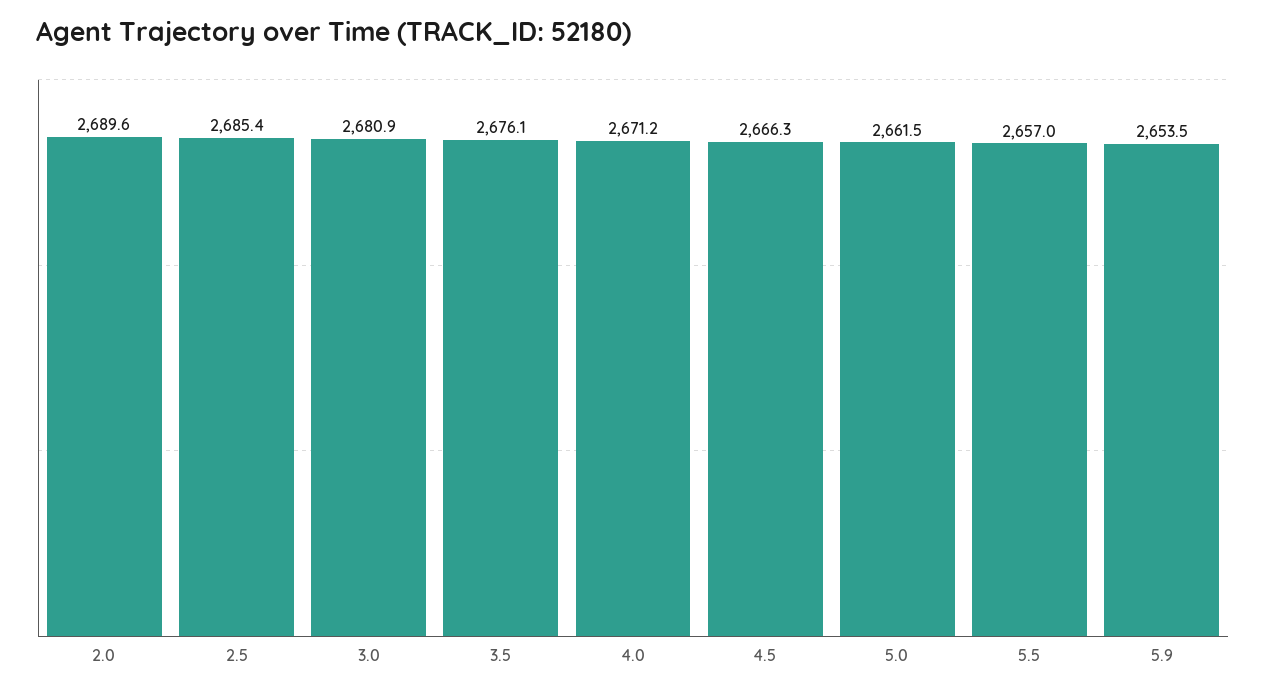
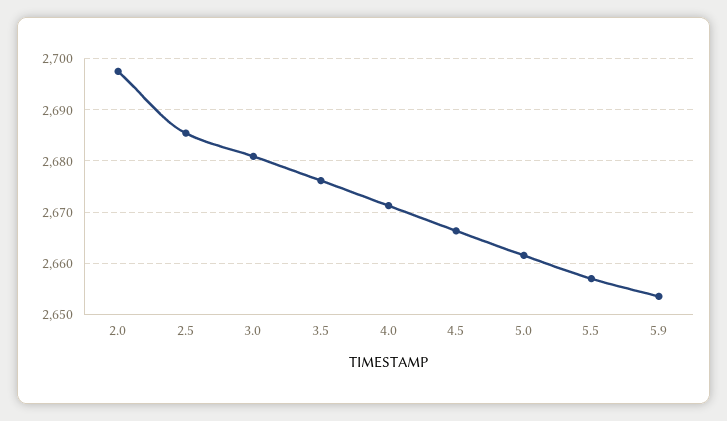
  {
-   "2.0": 2689.6,
+   "2.0": 2698,
    "2.5": 2685.4,
    "3.0": 2680.9,
    "3.5": 2676.1,
    "4.0": 2671.2,
    "4.5": 2666.3,
    "5.0": 2661.5,
    "5.5": 2657,
    "5.9": 2653.5
  }

